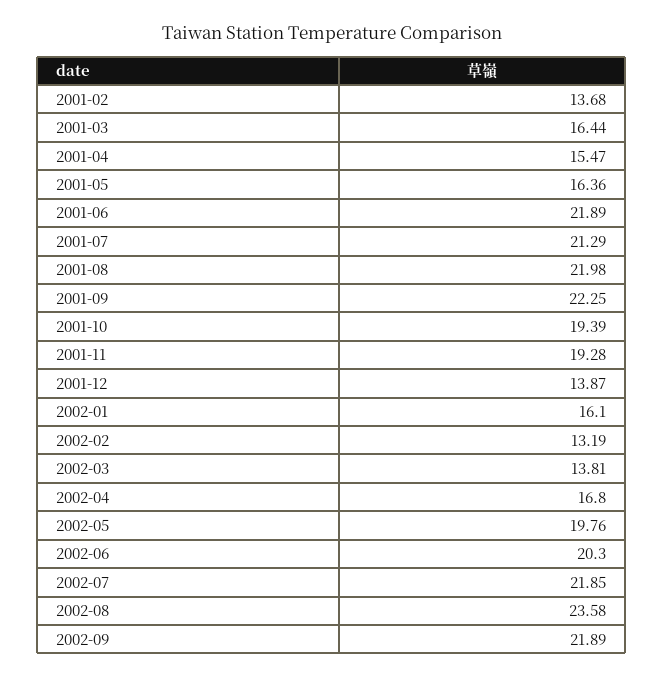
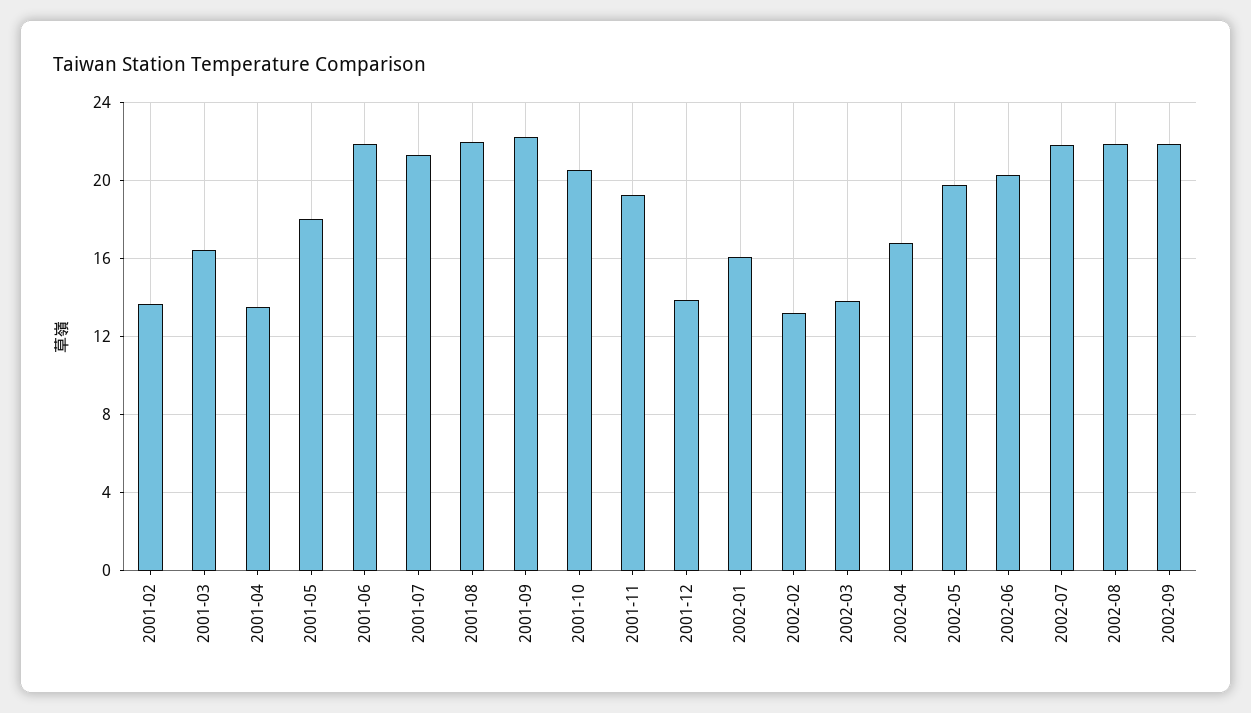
  {
    "2001-02": 13.68,
    "2001-03": 16.44,
-   "2001-04": 15.47,
+   "2001-04": 13.5,
-   "2001-05": 16.36,
+   "2001-05": 18,
    "2001-06": 21.89,
    "2001-07": 21.29,
    "2001-08": 21.98,
    "2001-09": 22.25,
-   "2001-10": 19.39,
+   "2001-10": 20.5,
    "2001-11": 19.28,
    "2001-12": 13.87,
    "2002-01": 16.1,
    "2002-02": 13.19,
    "2002-03": 13.81,
    "2002-04": 16.8,
    "2002-05": 19.76,
    "2002-06": 20.3,
    "2002-07": 21.85,
-   "2002-08": 23.58,
+   "2002-08": 22,
    "2002-09": 21.89
  }

